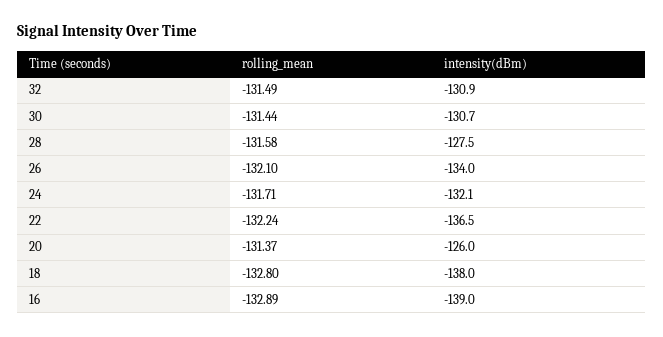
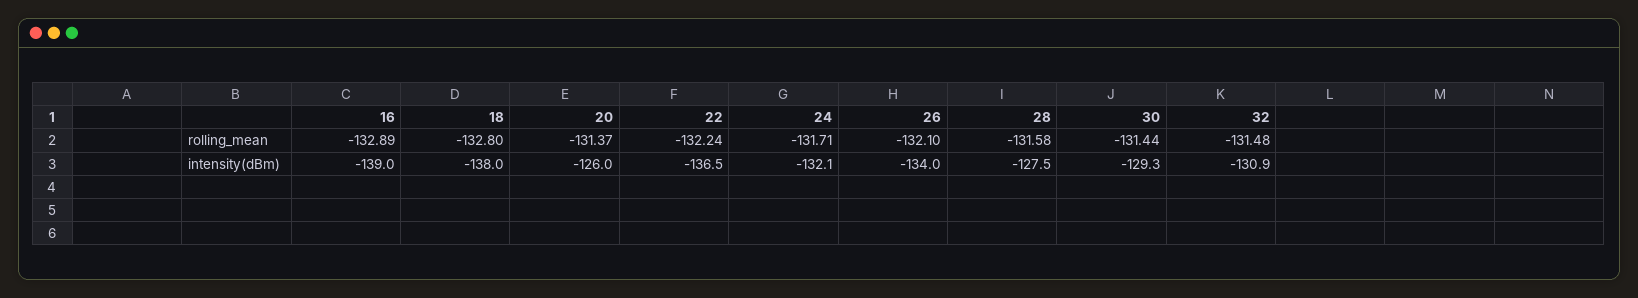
  {
    "rolling_mean": {
-     "32": -131.49,
+     "32": -131.48,
      "30": -131.44,
      "28": -131.58,
      "26": -132.1,
      "24": -131.71,
      "22": -132.24,
      "20": -131.37,
      "18": -132.8,
      "16": -132.89
    },
    "intensity(dBm)": {
      "32": -130.9,
-     "30": -130.7,
+     "30": -129.3,
      "28": -127.5,
      "26": -134,
      "24": -132.1,
      "22": -136.5,
      "20": -126,
      "18": -138,
      "16": -139
    }
  }

